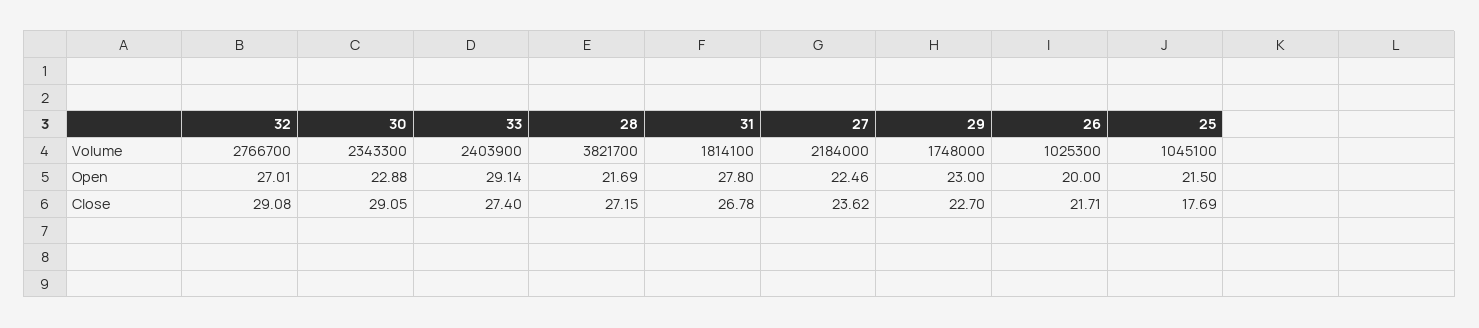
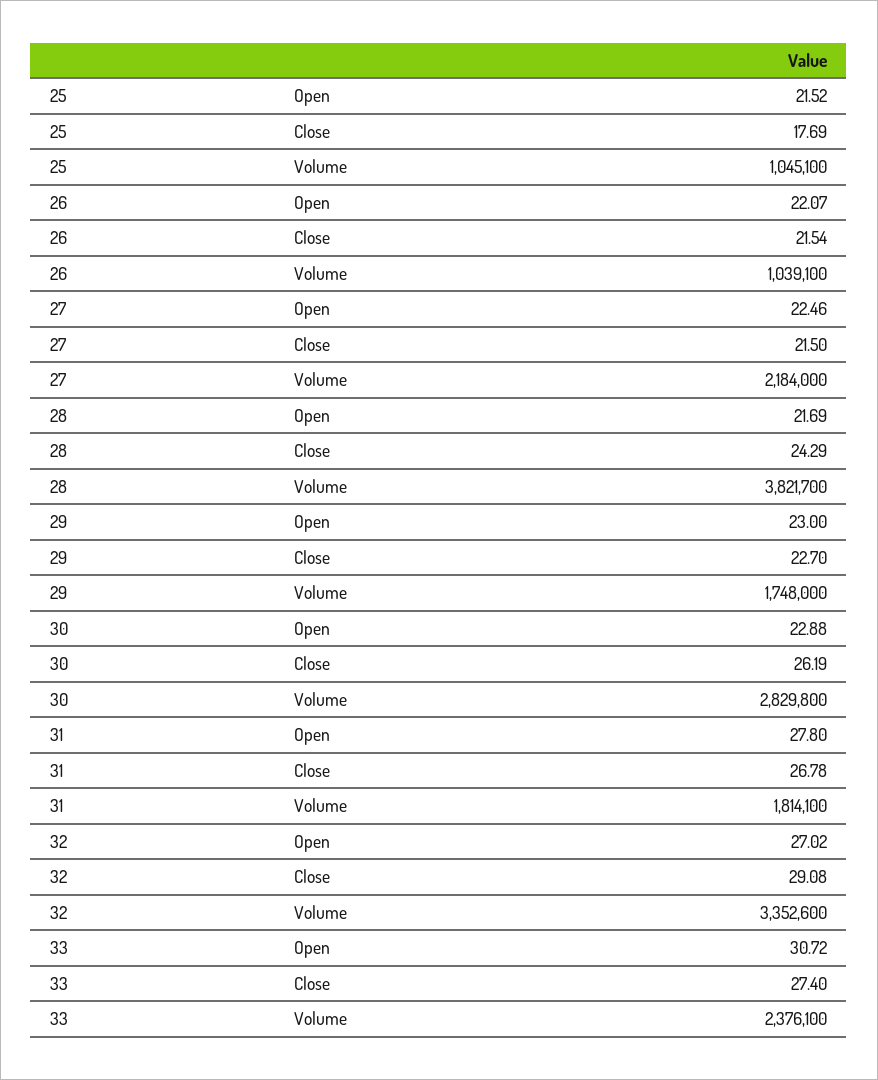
  {
    "32": {
-     "Volume": 2766700,
+     "Volume": 3352600,
-     "Open": 27.01,
+     "Open": 27.02,
      "Close": 29.08
    },
    "30": {
-     "Volume": 2343300,
+     "Volume": 2829800,
      "Open": 22.88,
-     "Close": 29.05
+     "Close": 26.19
    },
    "33": {
-     "Volume": 2403900,
+     "Volume": 2376100,
-     "Open": 29.14,
+     "Open": 30.72,
      "Close": 27.4
    },
    "28": {
      "Volume": 3821700,
      "Open": 21.69,
-     "Close": 27.15
+     "Close": 24.29
    },
    "31": {
      "Volume": 1814100,
      "Open": 27.8,
      "Close": 26.78
    },
    "27": {
      "Volume": 2184000,
      "Open": 22.46,
-     "Close": 23.62
+     "Close": 21.5
    },
    "29": {
      "Volume": 1748000,
      "Open": 23,
      "Close": 22.7
    },
    "26": {
-     "Volume": 1025300,
+     "Volume": 1039100,
-     "Open": 20,
+     "Open": 22.07,
-     "Close": 21.71
+     "Close": 21.54
    },
    "25": {
      "Volume": 1045100,
-     "Open": 21.5,
+     "Open": 21.52,
      "Close": 17.69
    }
  }

